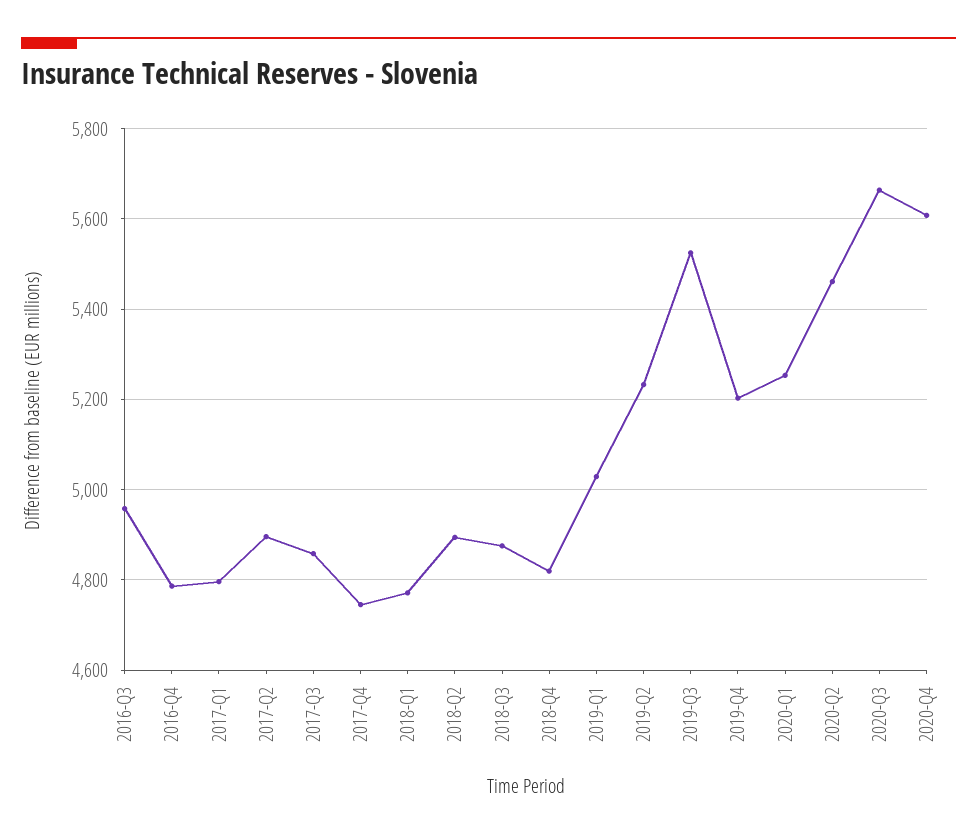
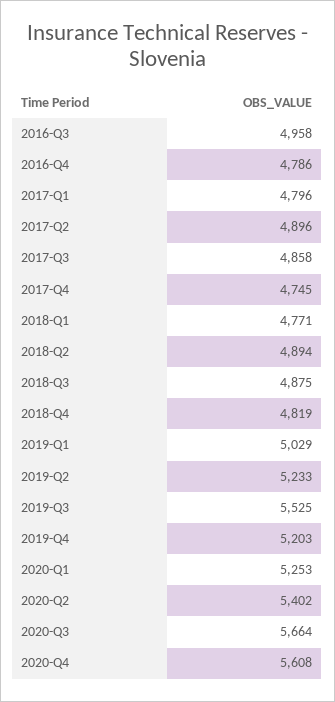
  {
    "2016-Q3": 4958,
    "2016-Q4": 4786,
    "2017-Q1": 4796,
    "2017-Q2": 4896,
    "2017-Q3": 4858,
    "2017-Q4": 4745,
    "2018-Q1": 4771,
    "2018-Q2": 4894,
    "2018-Q3": 4875,
    "2018-Q4": 4819,
    "2019-Q1": 5029,
    "2019-Q2": 5233,
    "2019-Q3": 5525,
    "2019-Q4": 5203,
    "2020-Q1": 5253,
-   "2020-Q2": 5460,
+   "2020-Q2": 5402,
    "2020-Q3": 5664,
    "2020-Q4": 5608
  }

